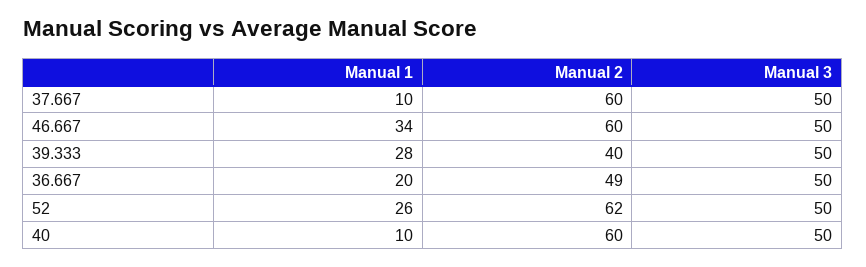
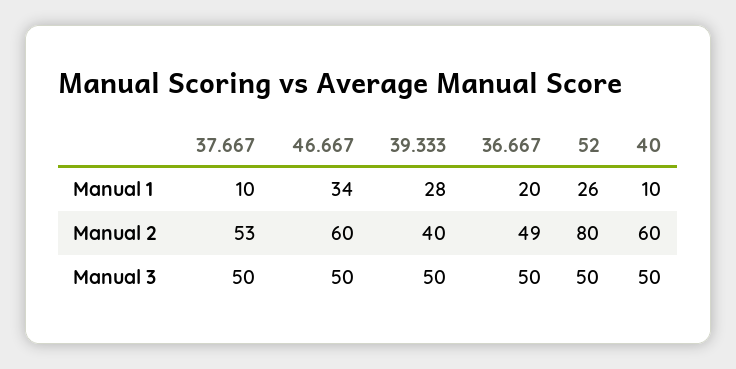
  {
    "Manual 1": {
      "37.667": 10,
      "46.667": 34,
      "39.333": 28,
      "36.667": 20,
      "52": 26,
      "40": 10
    },
    "Manual 2": {
-     "37.667": 60,
+     "37.667": 53,
      "46.667": 60,
      "39.333": 40,
      "36.667": 49,
-     "52": 62,
+     "52": 80,
      "40": 60
    },
    "Manual 3": {
      "37.667": 50,
      "46.667": 50,
      "39.333": 50,
      "36.667": 50,
      "52": 50,
      "40": 50
    }
  }

